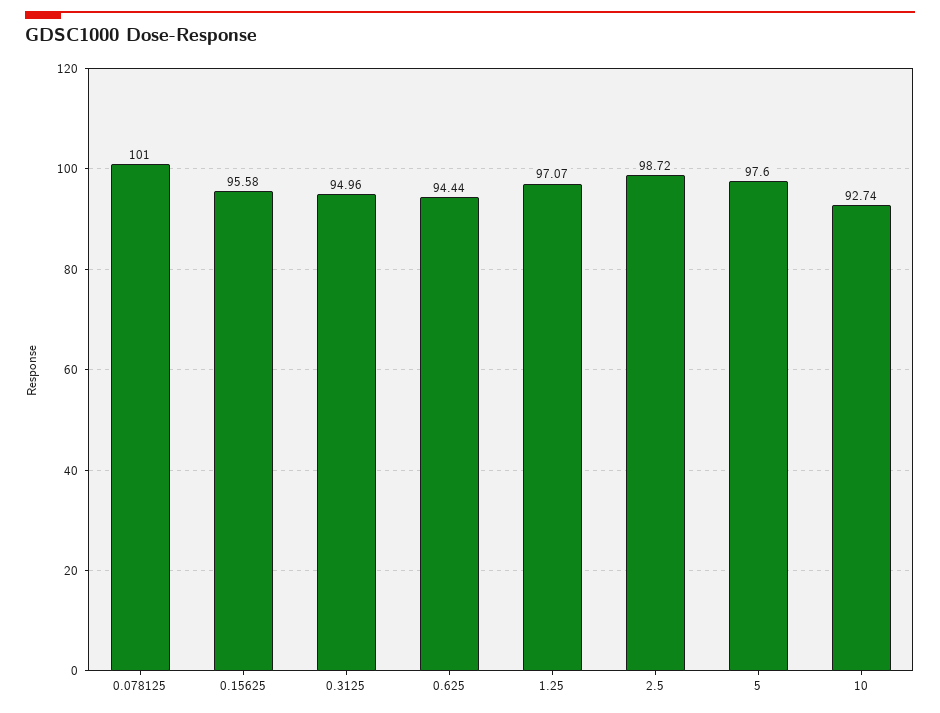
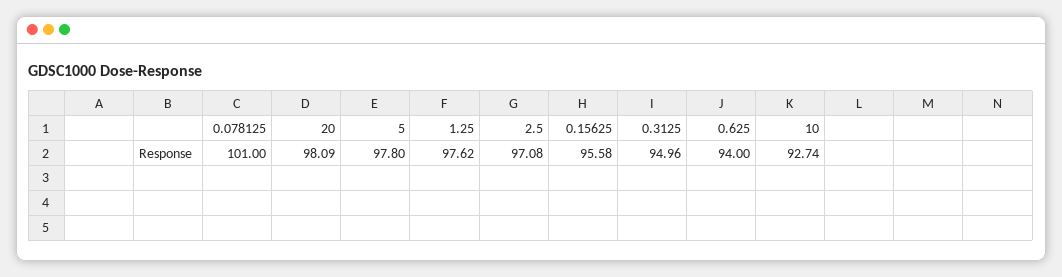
  {
    "0.078125": 101,
    "0.15625": 95.58,
    "0.3125": 94.96,
-   "0.625": 94.44,
+   "0.625": 94,
-   "1.25": 97.07,
+   "1.25": 97.62,
-   "2.5": 98.72,
+   "2.5": 97.08,
-   "5": 97.6,
+   "5": 97.8,
-   "10": 92.74
+   "10": 92.74,
+   "20": 98.09
  }

